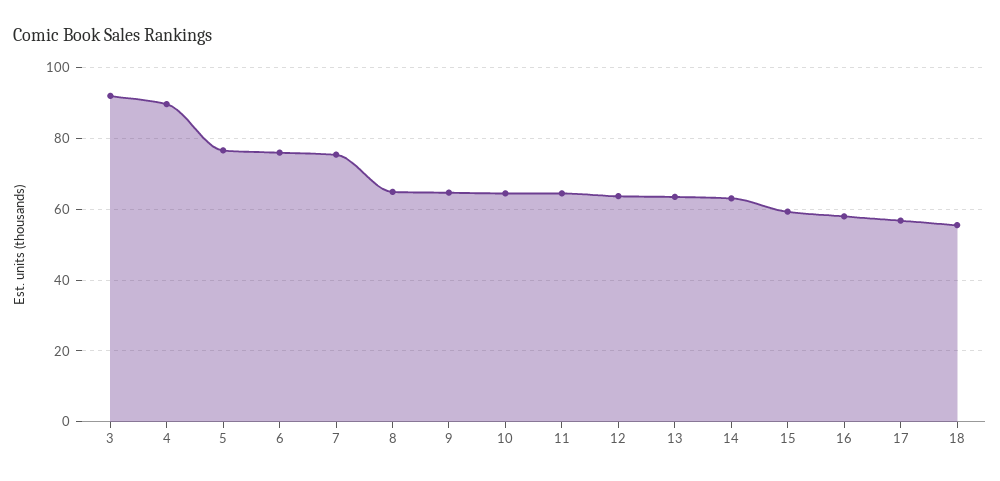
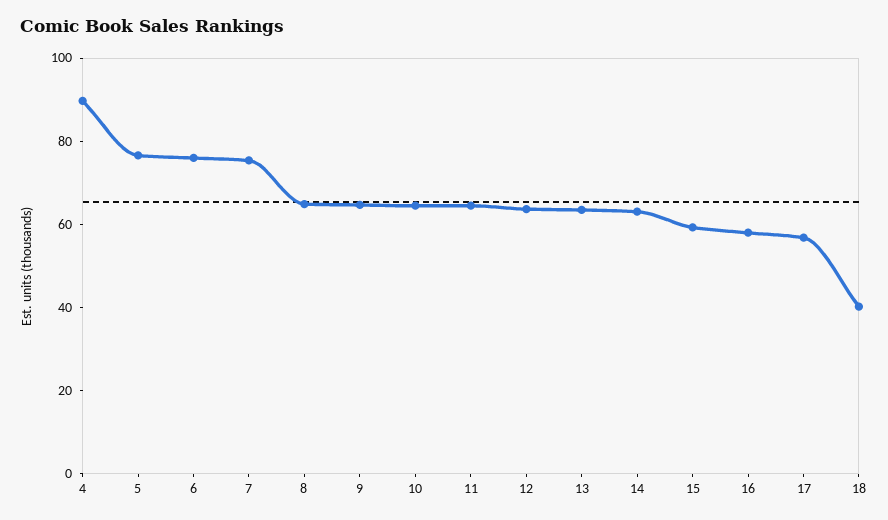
  {
-   "3": 92,
    "4": 90,
    "5": 76,
    "6": 76,
    "7": 76,
    "8": 64,
    "9": 64,
    "10": 64,
    "11": 64,
    "12": 64,
    "13": 64,
    "14": 64,
    "15": 60,
    "16": 58,
    "17": 56,
-   "18": 56
+   "18": 40
  }

